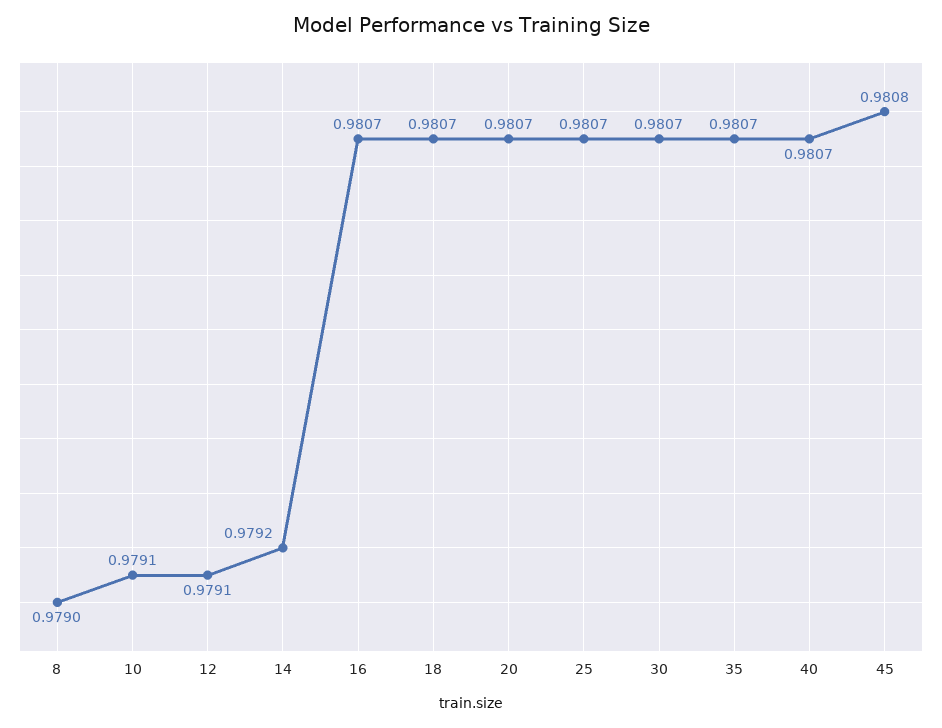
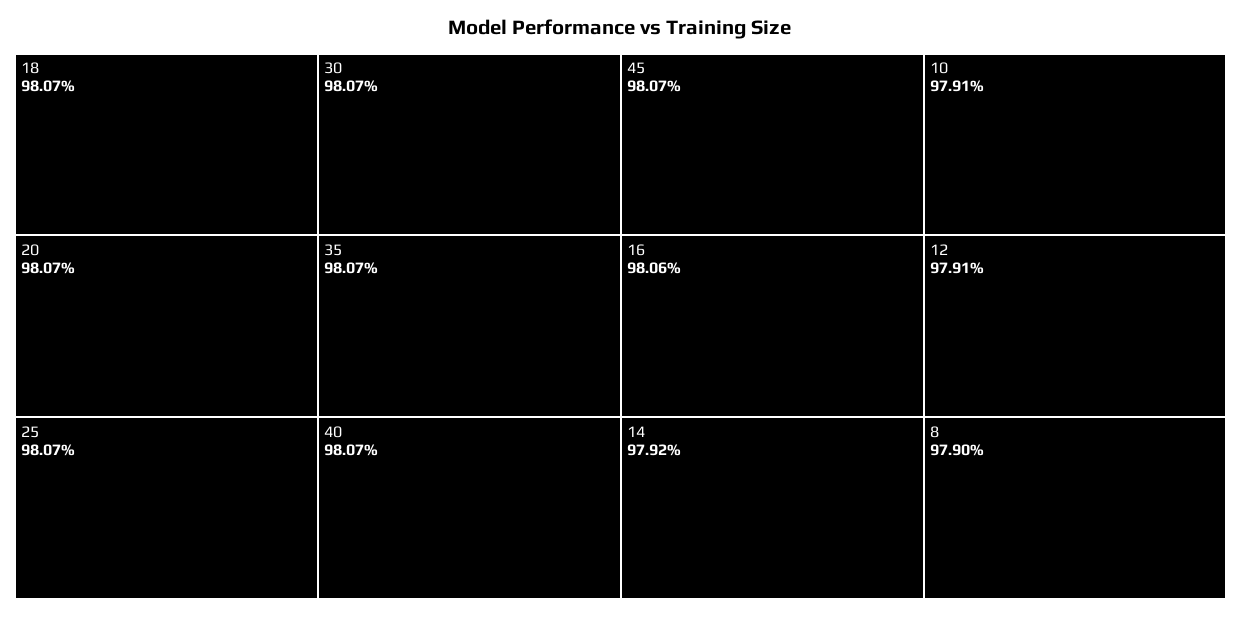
  {
    "8": 0.979,
    "10": 0.9791,
    "12": 0.9791,
    "14": 0.9792,
-   "16": 0.9807,
+   "16": 0.9806,
    "18": 0.9807,
    "20": 0.9807,
    "25": 0.9807,
    "30": 0.9807,
    "35": 0.9807,
    "40": 0.9807,
-   "45": 0.9808
+   "45": 0.9807
  }

